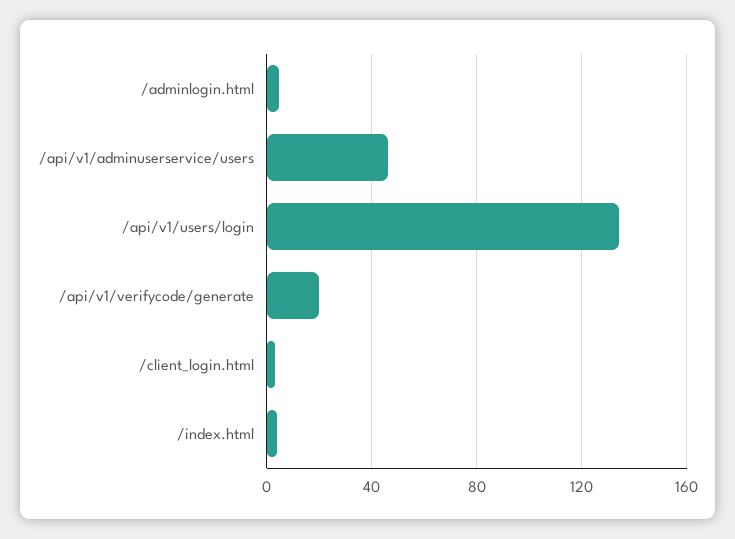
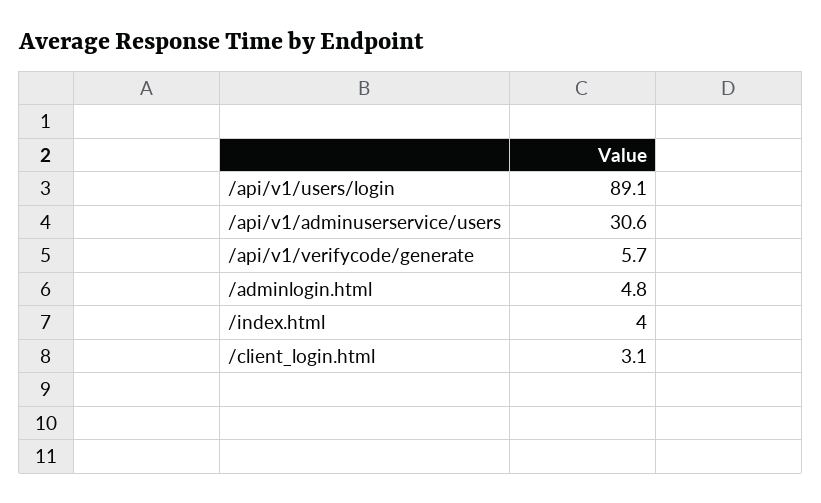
  {
    "/adminlogin.html": 4.8,
-   "/api/v1/adminuserservice/users": 45,
+   "/api/v1/adminuserservice/users": 30.6,
-   "/api/v1/users/login": 135,
+   "/api/v1/users/login": 89.1,
-   "/api/v1/verifycode/generate": 20,
+   "/api/v1/verifycode/generate": 5.7,
    "/client_login.html": 3.1,
    "/index.html": 4
  }

